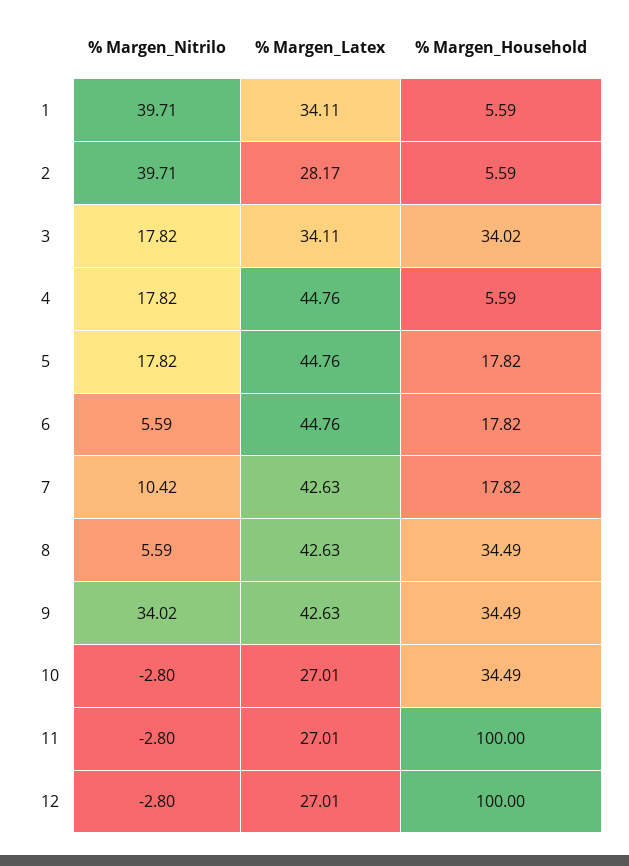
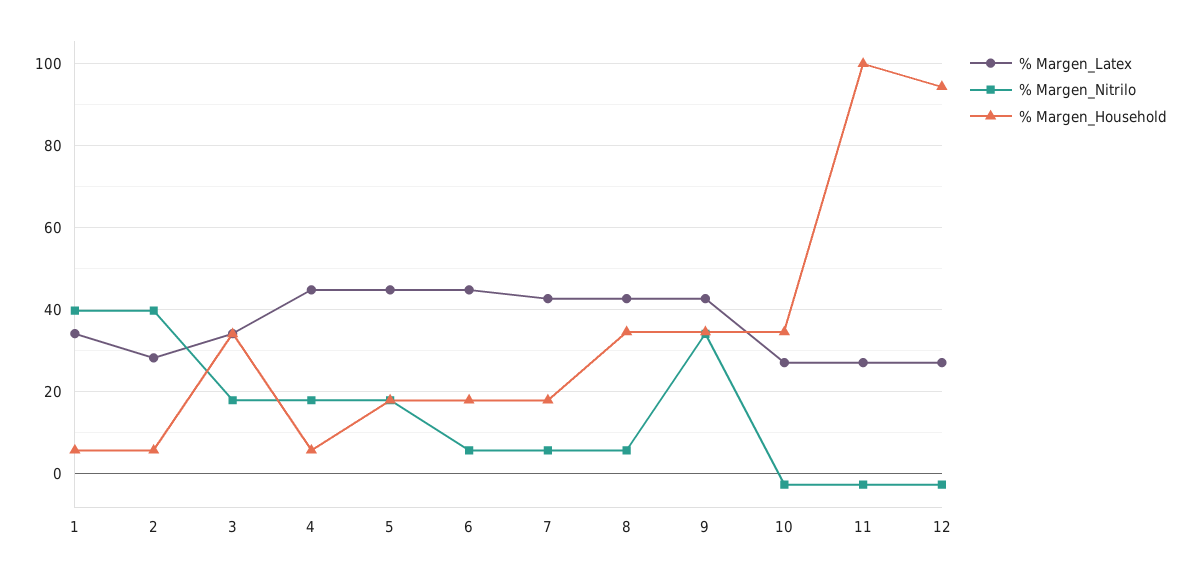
  {
    "% Margen_Nitrilo": {
      "1": 39.71,
      "2": 39.71,
      "3": 17.82,
      "4": 17.82,
      "5": 17.82,
      "6": 5.59,
-     "7": 10.42,
+     "7": 6,
      "8": 5.59,
      "9": 34.02,
      "10": -2.8,
      "11": -2.8,
      "12": -2.8
    },
    "% Margen_Latex": {
      "1": 34.11,
      "2": 28.17,
      "3": 34.11,
      "4": 44.76,
      "5": 44.76,
      "6": 44.76,
      "7": 42.63,
      "8": 42.63,
      "9": 42.63,
      "10": 27.01,
      "11": 27.01,
      "12": 27.01
    },
    "% Margen_Household": {
      "1": 5.59,
      "2": 5.59,
      "3": 34.02,
      "4": 5.59,
      "5": 17.82,
      "6": 17.82,
      "7": 17.82,
      "8": 34.49,
      "9": 34.49,
      "10": 34.49,
      "11": 100,
-     "12": 100
+     "12": 94
    }
  }

